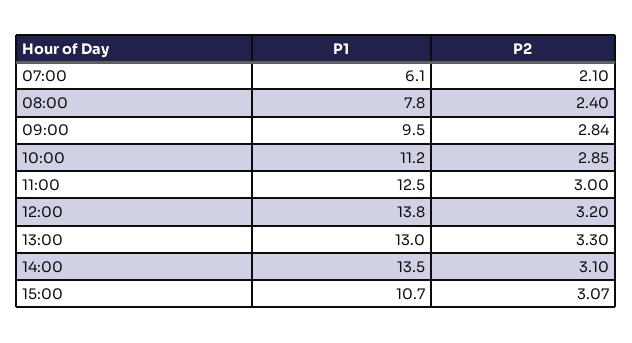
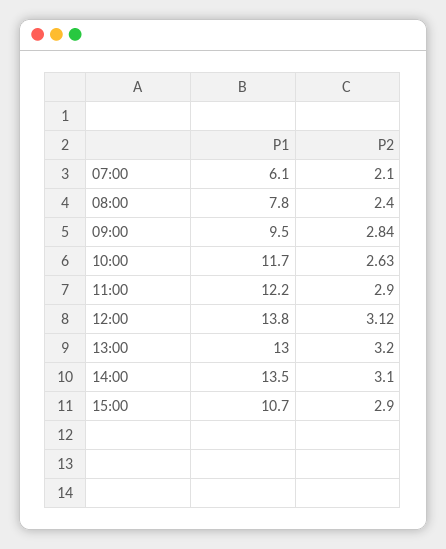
  {
    "P1": {
      "07:00": 6.1,
      "08:00": 7.8,
      "09:00": 9.5,
-     "10:00": 11.2,
+     "10:00": 11.7,
-     "11:00": 12.5,
+     "11:00": 12.2,
      "12:00": 13.8,
      "13:00": 13,
      "14:00": 13.5,
      "15:00": 10.7
    },
    "P2": {
      "07:00": 2.1,
      "08:00": 2.4,
      "09:00": 2.84,
-     "10:00": 2.85,
+     "10:00": 2.63,
-     "11:00": 3,
+     "11:00": 2.9,
-     "12:00": 3.2,
+     "12:00": 3.12,
-     "13:00": 3.3,
+     "13:00": 3.2,
      "14:00": 3.1,
-     "15:00": 3.07
+     "15:00": 2.9
    }
  }

